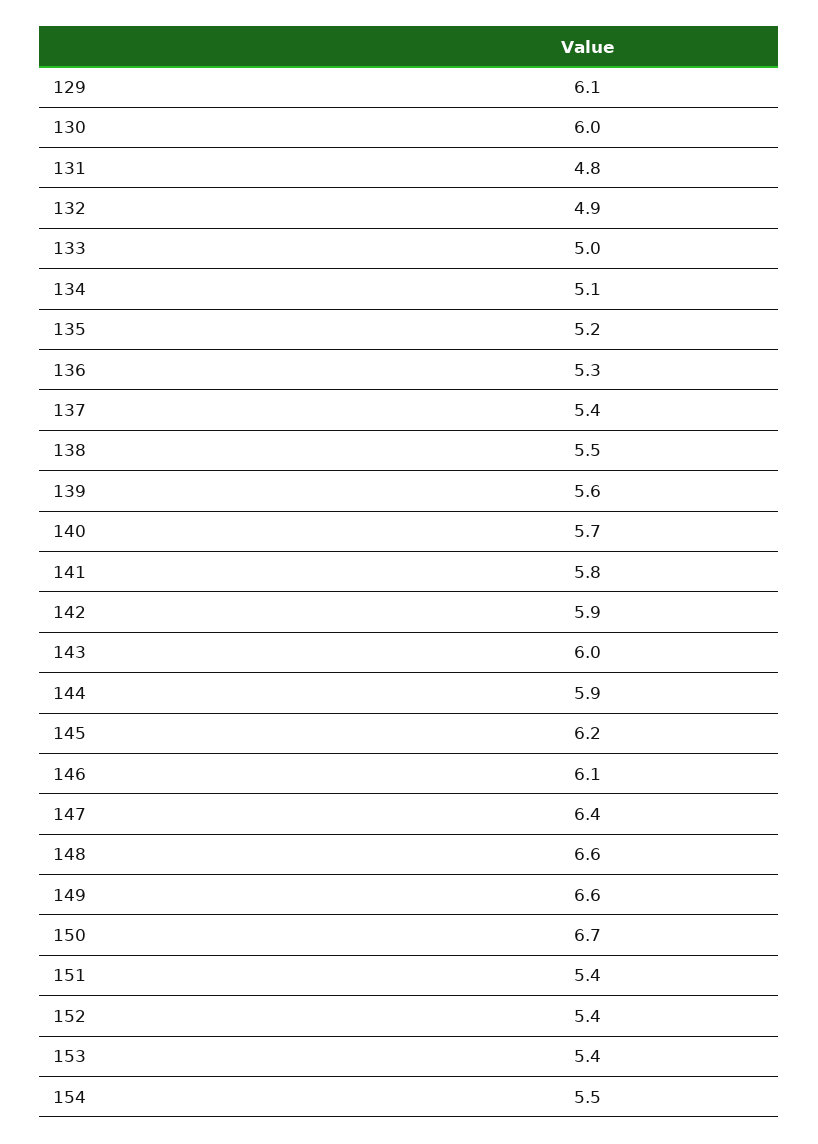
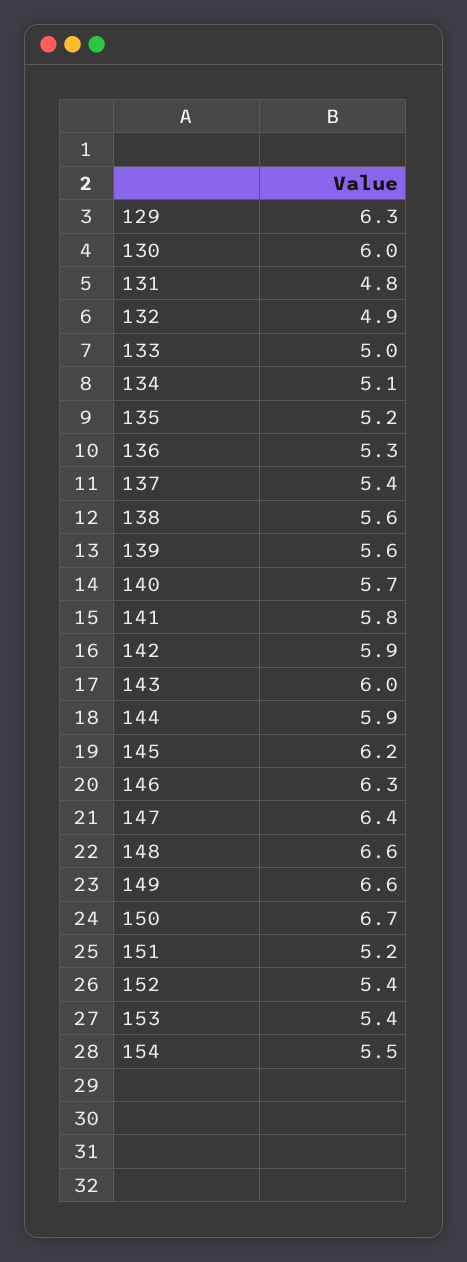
  {
-   "129": 6.1,
+   "129": 6.3,
    "130": 6,
    "131": 4.8,
    "132": 4.9,
    "133": 5,
    "134": 5.1,
    "135": 5.2,
    "136": 5.3,
    "137": 5.4,
-   "138": 5.5,
+   "138": 5.6,
    "139": 5.6,
    "140": 5.7,
    "141": 5.8,
    "142": 5.9,
    "143": 6,
    "144": 5.9,
    "145": 6.2,
-   "146": 6.1,
+   "146": 6.3,
    "147": 6.4,
    "148": 6.6,
    "149": 6.6,
    "150": 6.7,
-   "151": 5.4,
+   "151": 5.2,
    "152": 5.4,
    "153": 5.4,
    "154": 5.5
  }

